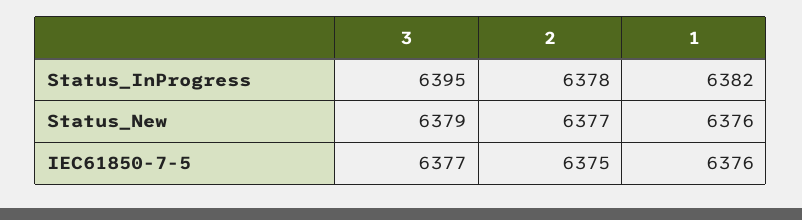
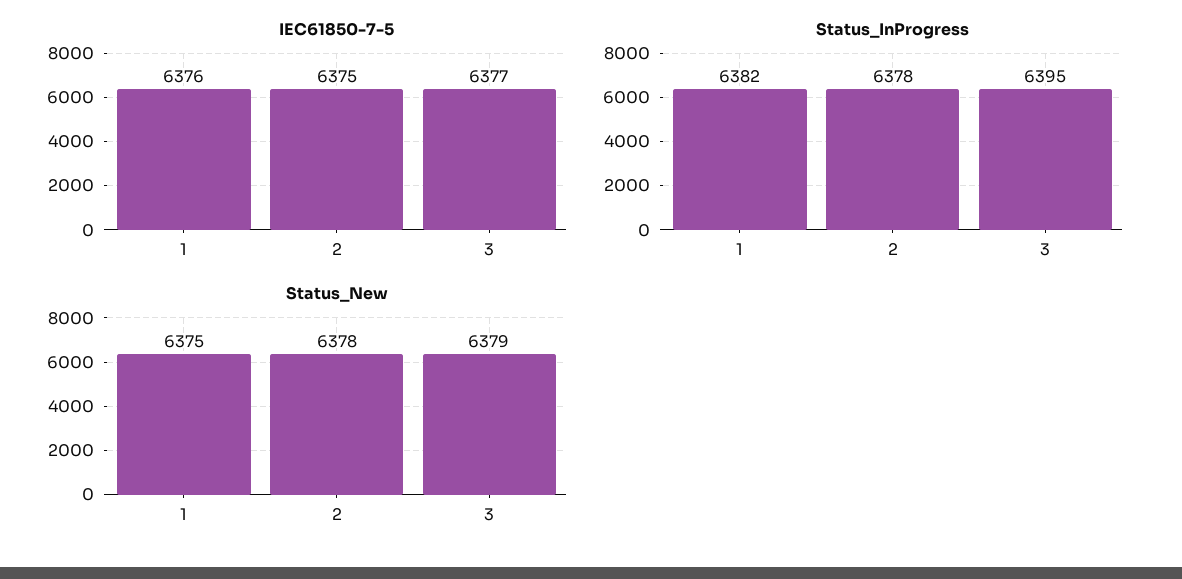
  {
    "Status_InProgress": {
      "3": 6395,
      "2": 6378,
      "1": 6382
    },
    "Status_New": {
      "3": 6379,
-     "2": 6377,
+     "2": 6378,
-     "1": 6376
+     "1": 6375
    },
    "IEC61850-7-5": {
      "3": 6377,
      "2": 6375,
      "1": 6376
    }
  }

